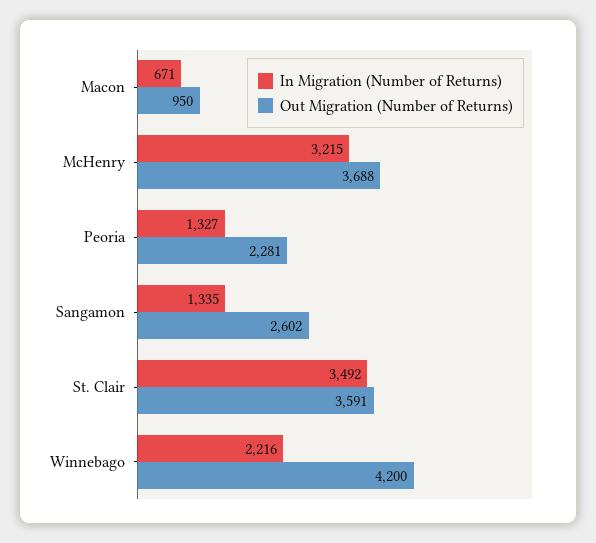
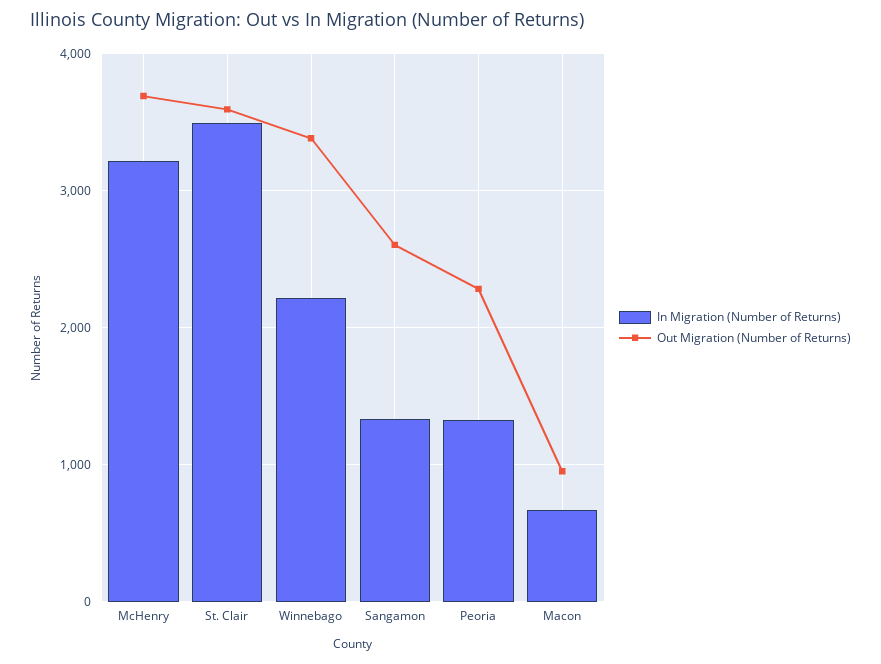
  {
    "In Migration (Number of Returns)": {
      "Macon": 671,
      "McHenry": 3215,
      "Peoria": 1327,
      "Sangamon": 1335,
      "St. Clair": 3492,
      "Winnebago": 2216
    },
    "Out Migration (Number of Returns)": {
      "Macon": 950,
      "McHenry": 3688,
      "Peoria": 2281,
      "Sangamon": 2602,
      "St. Clair": 3591,
-     "Winnebago": 4200
+     "Winnebago": 3400
    }
  }

